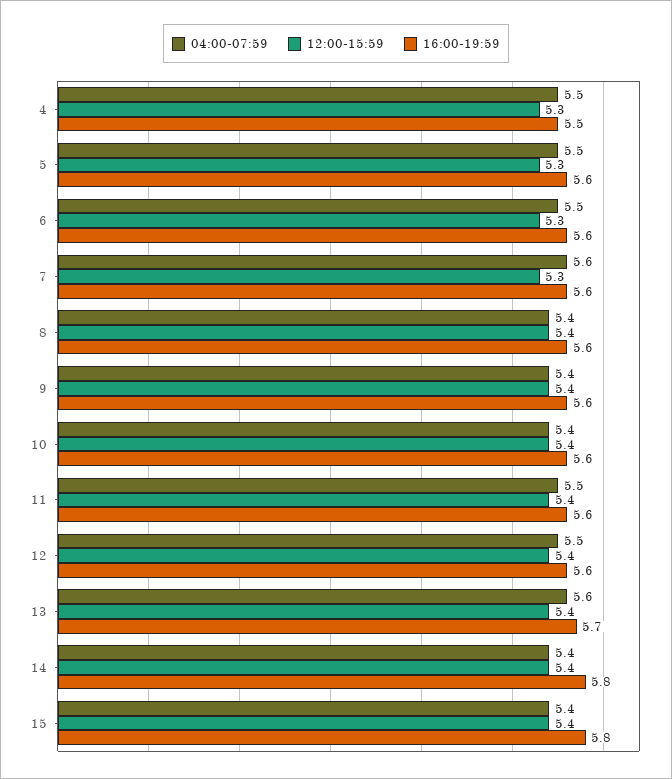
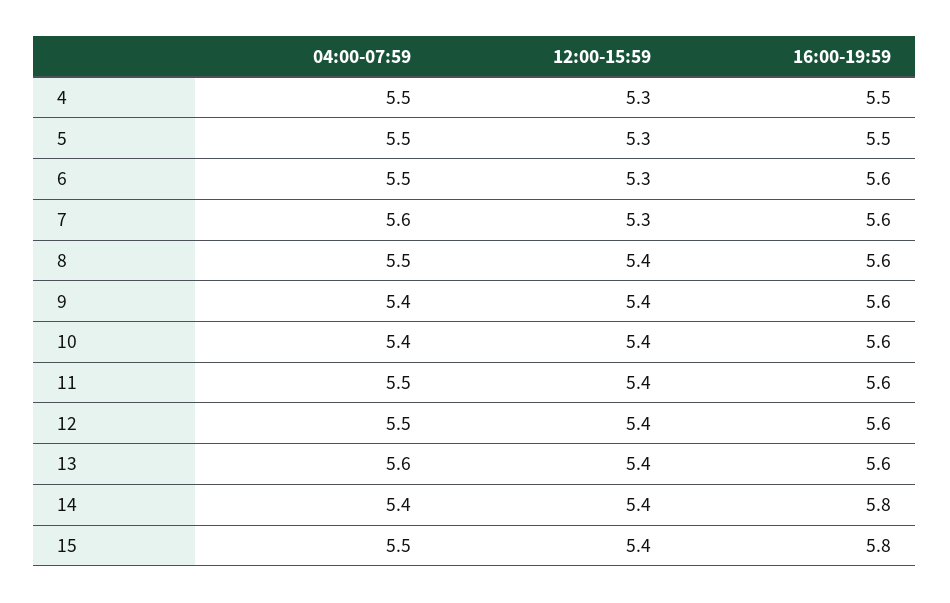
  {
    "04:00-07:59": {
      "4": 5.5,
      "5": 5.5,
      "6": 5.5,
      "7": 5.6,
-     "8": 5.4,
+     "8": 5.5,
      "9": 5.4,
      "10": 5.4,
      "11": 5.5,
      "12": 5.5,
      "13": 5.6,
      "14": 5.4,
-     "15": 5.4
+     "15": 5.5
    },
    "12:00-15:59": {
      "4": 5.3,
      "5": 5.3,
      "6": 5.3,
      "7": 5.3,
      "8": 5.4,
      "9": 5.4,
      "10": 5.4,
      "11": 5.4,
      "12": 5.4,
      "13": 5.4,
      "14": 5.4,
      "15": 5.4
    },
    "16:00-19:59": {
      "4": 5.5,
-     "5": 5.6,
+     "5": 5.5,
      "6": 5.6,
      "7": 5.6,
      "8": 5.6,
      "9": 5.6,
      "10": 5.6,
      "11": 5.6,
      "12": 5.6,
-     "13": 5.7,
+     "13": 5.6,
      "14": 5.8,
      "15": 5.8
    }
  }

